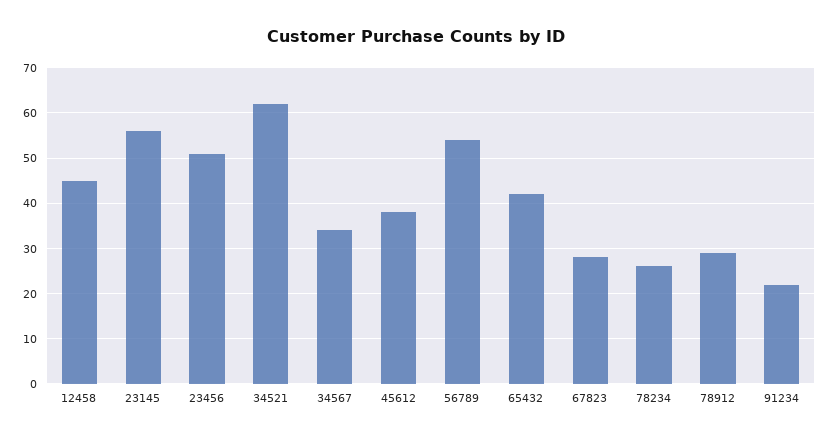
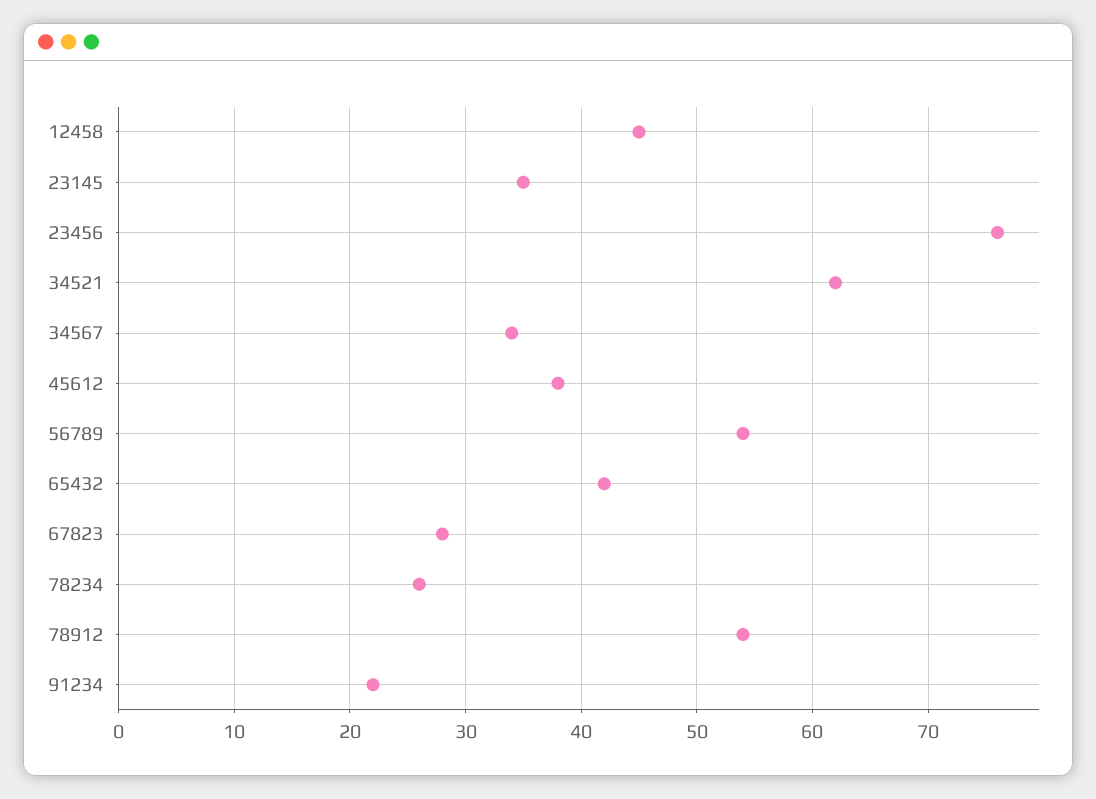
  {
    "12458": 45,
-   "23145": 55,
+   "23145": 35,
-   "23456": 50,
+   "23456": 76,
    "34521": 62,
    "34567": 34,
    "45612": 38,
    "56789": 54,
    "65432": 42,
    "67823": 28,
    "78234": 26,
-   "78912": 30,
+   "78912": 54,
    "91234": 22
  }

